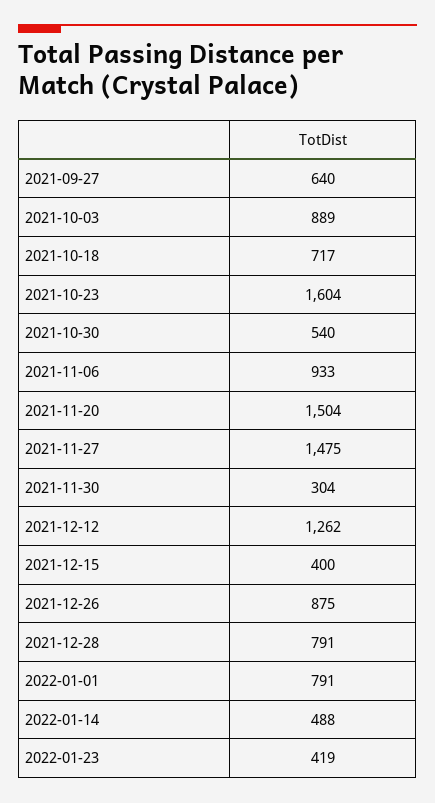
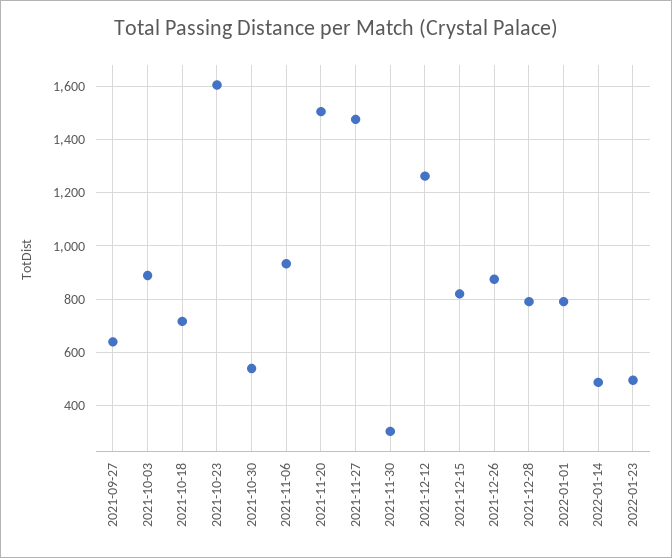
  {
    "2021-09-27": 640,
    "2021-10-03": 889,
    "2021-10-18": 717,
    "2021-10-23": 1604,
    "2021-10-30": 540,
    "2021-11-06": 933,
    "2021-11-20": 1504,
    "2021-11-27": 1475,
    "2021-11-30": 304,
    "2021-12-12": 1262,
-   "2021-12-15": 400,
+   "2021-12-15": 825,
    "2021-12-26": 875,
    "2021-12-28": 791,
    "2022-01-01": 791,
    "2022-01-14": 488,
-   "2022-01-23": 419
+   "2022-01-23": 500
  }

